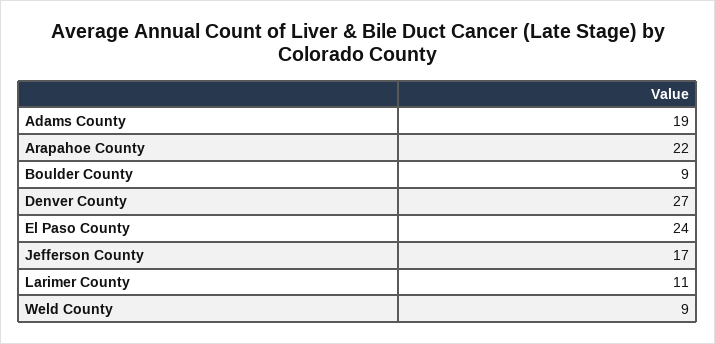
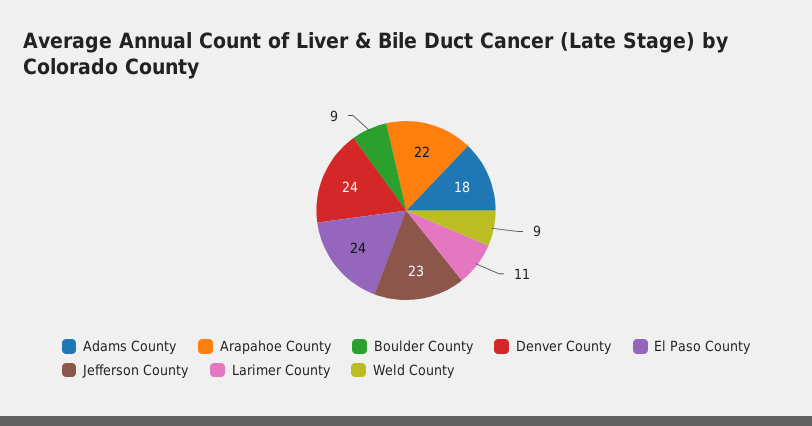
  {
-   "Adams County": 19,
+   "Adams County": 18,
    "Arapahoe County": 22,
    "Boulder County": 9,
-   "Denver County": 27,
+   "Denver County": 24,
    "El Paso County": 24,
-   "Jefferson County": 17,
+   "Jefferson County": 23,
    "Larimer County": 11,
    "Weld County": 9
  }

